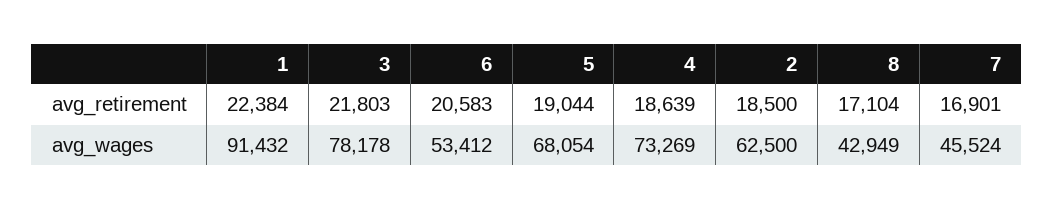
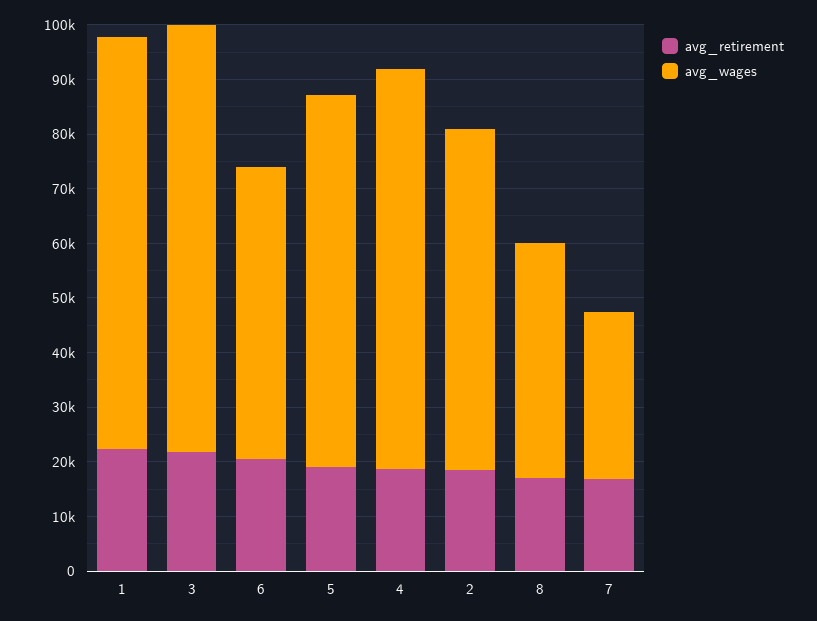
  {
    "avg_retirement": {
      "1": 22384,
      "3": 21803,
      "6": 20583,
      "5": 19044,
      "4": 18639,
      "2": 18500,
      "8": 17104,
      "7": 16901
    },
    "avg_wages": {
-     "1": 91432,
+     "1": 76000,
      "3": 78178,
      "6": 53412,
      "5": 68054,
      "4": 73269,
      "2": 62500,
      "8": 42949,
-     "7": 45524
+     "7": 30000
    }
  }

